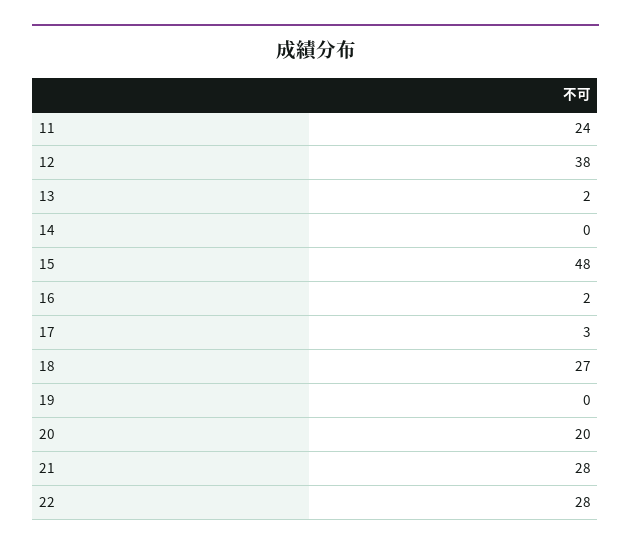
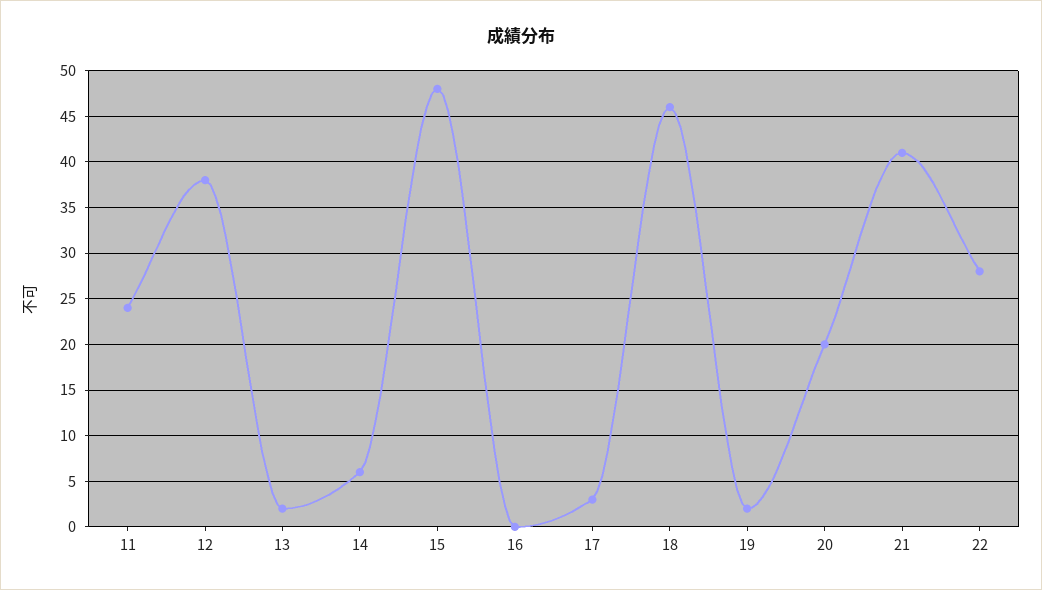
  {
    "11": 24,
    "12": 38,
    "13": 2,
-   "14": 0,
+   "14": 6,
    "15": 48,
-   "16": 2,
+   "16": 0,
    "17": 3,
-   "18": 27,
+   "18": 46,
-   "19": 0,
+   "19": 2,
    "20": 20,
-   "21": 28,
+   "21": 41,
    "22": 28
  }

